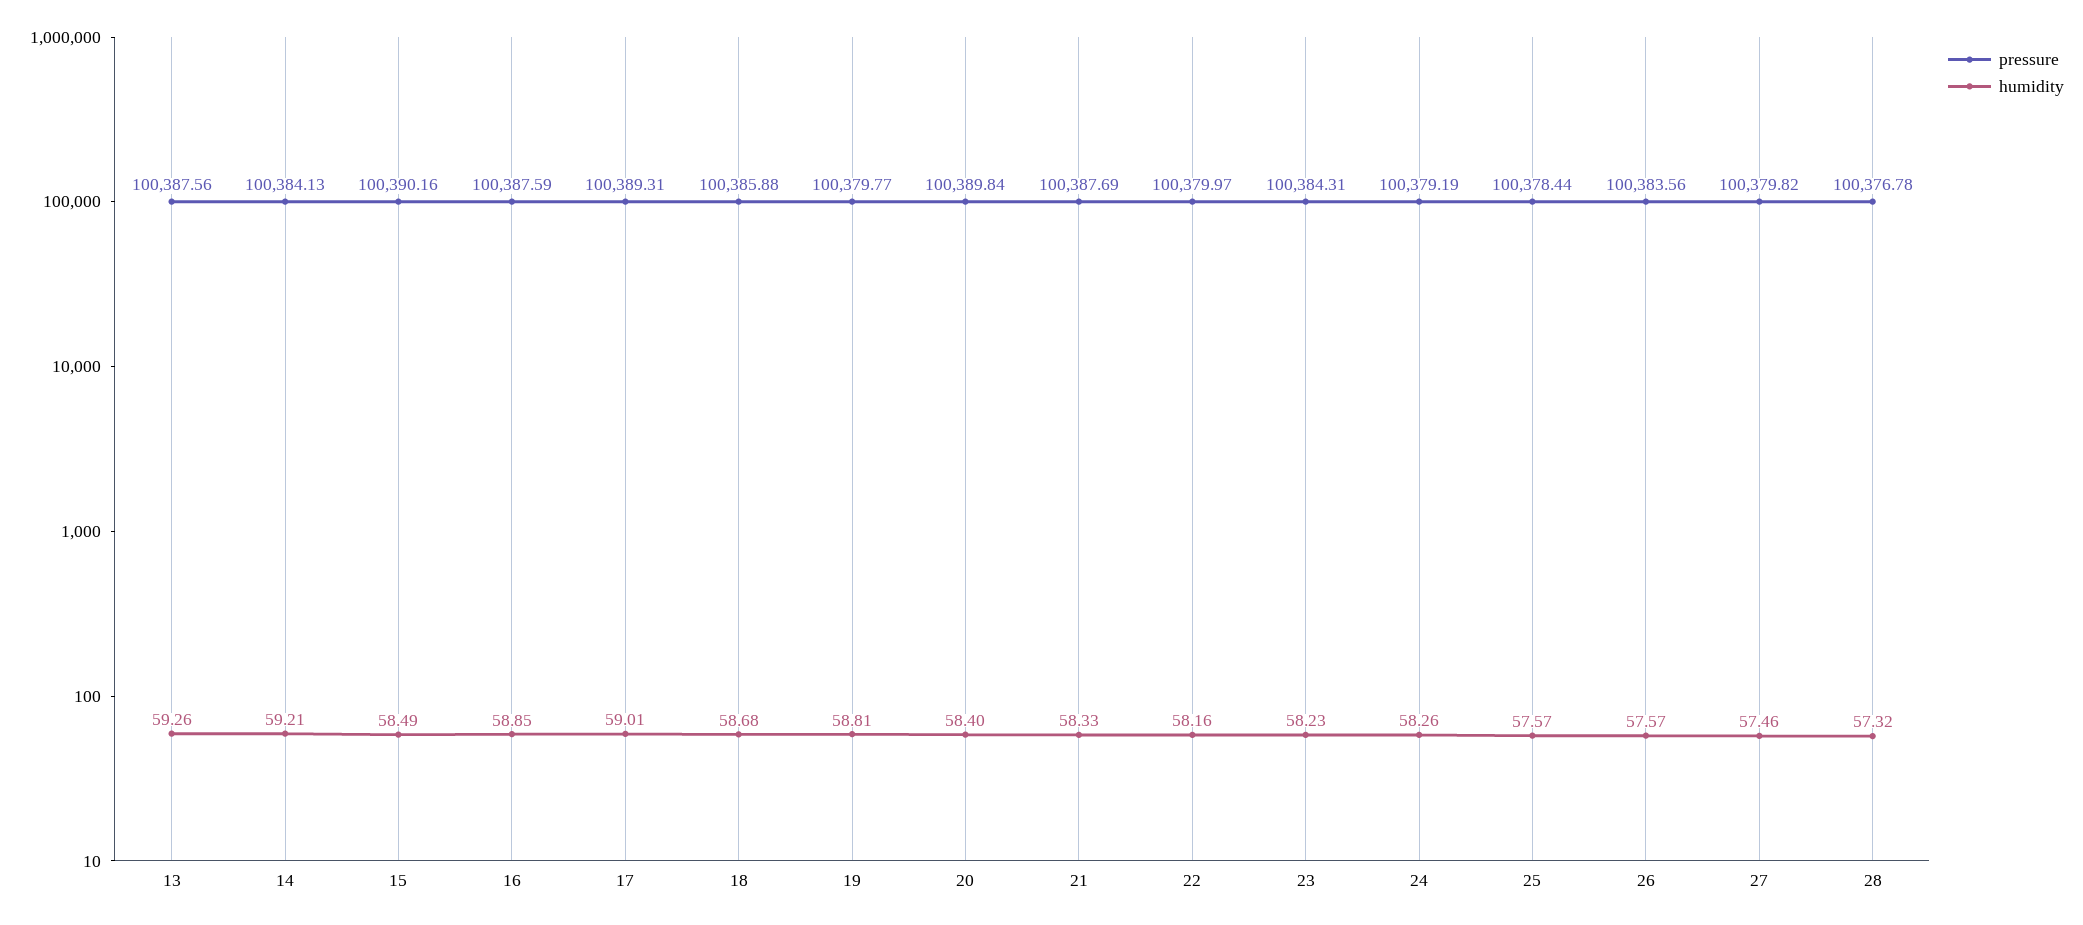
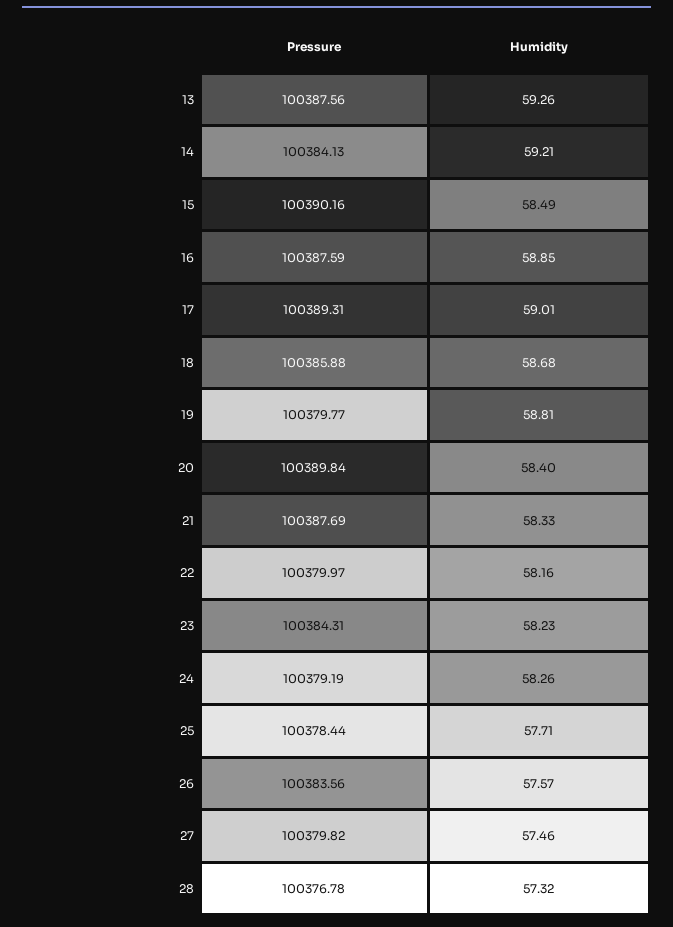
  {
    "pressure": {
      "13": 100387.56,
      "14": 100384.13,
      "15": 100390.16,
      "16": 100387.59,
      "17": 100389.31,
      "18": 100385.88,
      "19": 100379.77,
      "20": 100389.84,
      "21": 100387.69,
      "22": 100379.97,
      "23": 100384.31,
      "24": 100379.19,
      "25": 100378.44,
      "26": 100383.56,
      "27": 100379.82,
      "28": 100376.78
    },
    "humidity": {
      "13": 59.26,
      "14": 59.21,
      "15": 58.49,
      "16": 58.85,
      "17": 59.01,
      "18": 58.68,
      "19": 58.81,
      "20": 58.4,
      "21": 58.33,
      "22": 58.16,
      "23": 58.23,
      "24": 58.26,
-     "25": 57.57,
+     "25": 57.71,
      "26": 57.57,
      "27": 57.46,
      "28": 57.32
    }
  }

